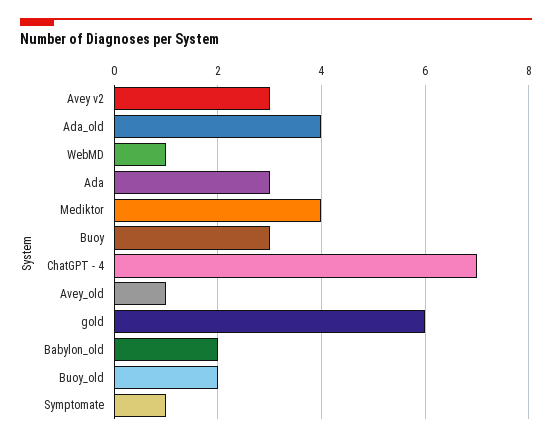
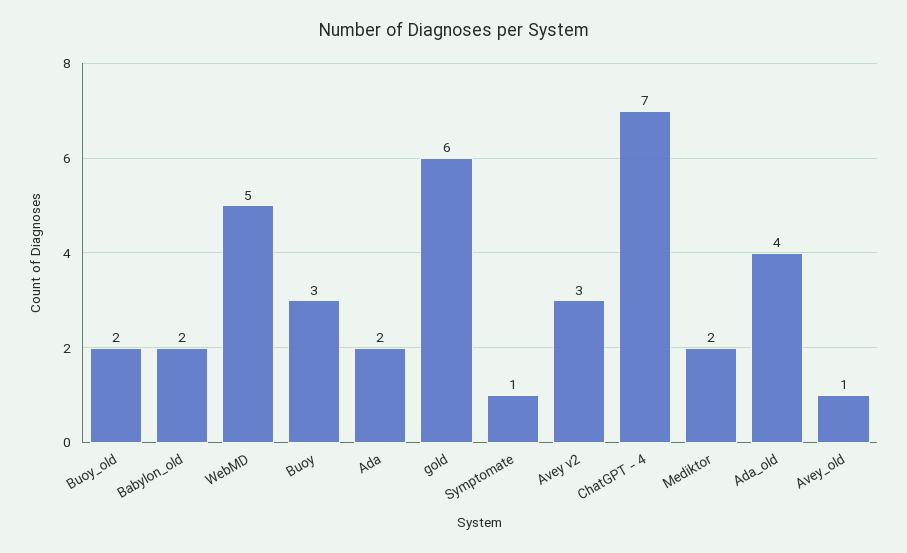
  {
    "Avey v2": 3,
    "Ada_old": 4,
-   "WebMD": 1,
+   "WebMD": 5,
-   "Ada": 3,
+   "Ada": 2,
-   "Mediktor": 4,
+   "Mediktor": 2,
    "Buoy": 3,
    "ChatGPT - 4": 7,
    "Avey_old": 1,
    "gold": 6,
    "Babylon_old": 2,
    "Buoy_old": 2,
    "Symptomate": 1
  }

